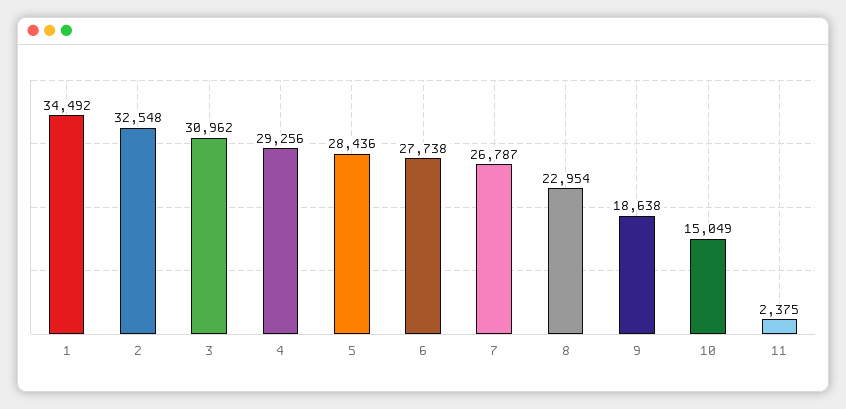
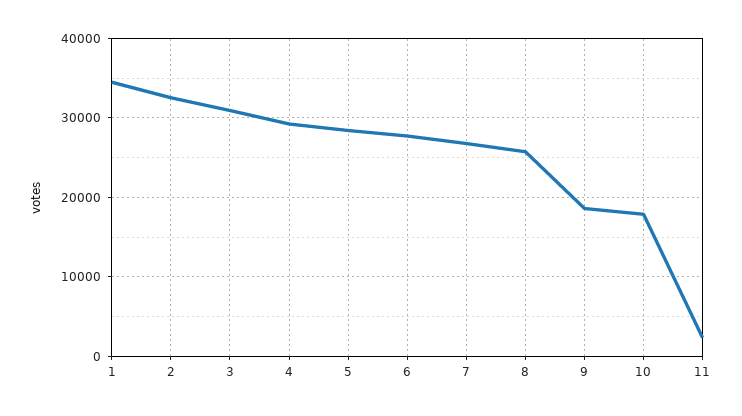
  {
    "1": 34492,
    "2": 32548,
    "3": 30962,
    "4": 29256,
    "5": 28436,
    "6": 27738,
    "7": 26787,
-   "8": 22954,
+   "8": 26000,
    "9": 18638,
-   "10": 15049,
+   "10": 18000,
    "11": 2375
  }

